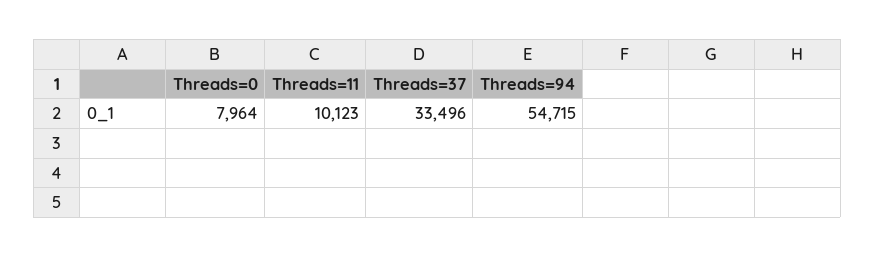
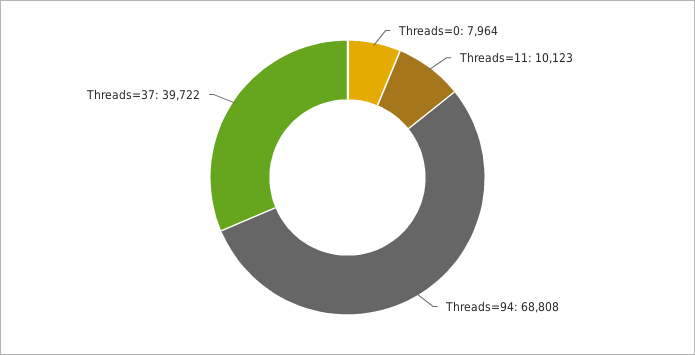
  {
    "Threads=0": 7964,
    "Threads=11": 10123,
-   "Threads=37": 33496,
+   "Threads=37": 39722,
-   "Threads=94": 54715
+   "Threads=94": 68808
  }

